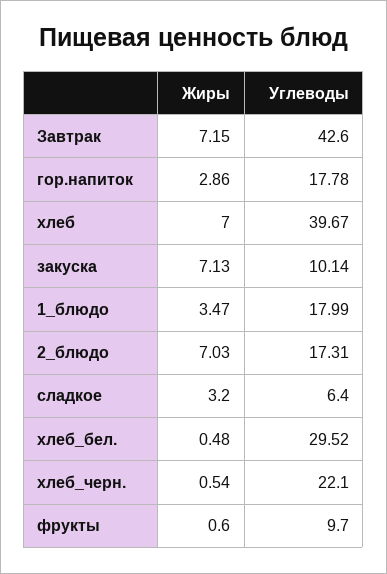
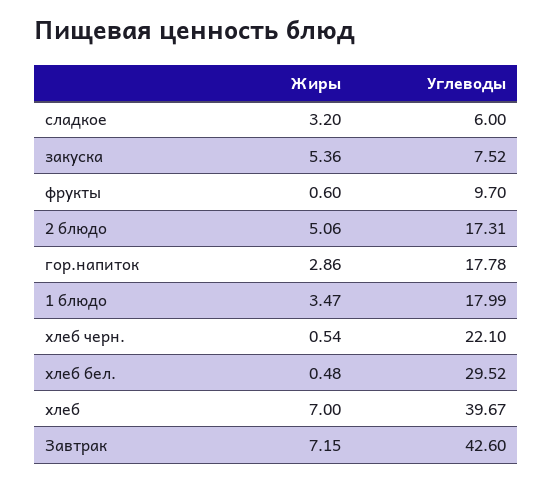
  {
    "Жиры": {
      "Завтрак": 7.15,
      "гор.напиток": 2.86,
      "хлеб": 7,
-     "закуска": 7.13,
+     "закуска": 5.36,
      "1_блюдо": 3.47,
-     "2_блюдо": 7.03,
+     "2_блюдо": 5.06,
      "сладкое": 3.2,
      "хлеб_бел.": 0.48,
      "хлеб_черн.": 0.54,
      "фрукты": 0.6
    },
    "Углеводы": {
      "Завтрак": 42.6,
      "гор.напиток": 17.78,
      "хлеб": 39.67,
-     "закуска": 10.14,
+     "закуска": 7.52,
      "1_блюдо": 17.99,
      "2_блюдо": 17.31,
-     "сладкое": 6.4,
+     "сладкое": 6,
      "хлеб_бел.": 29.52,
      "хлеб_черн.": 22.1,
      "фрукты": 9.7
    }
  }

